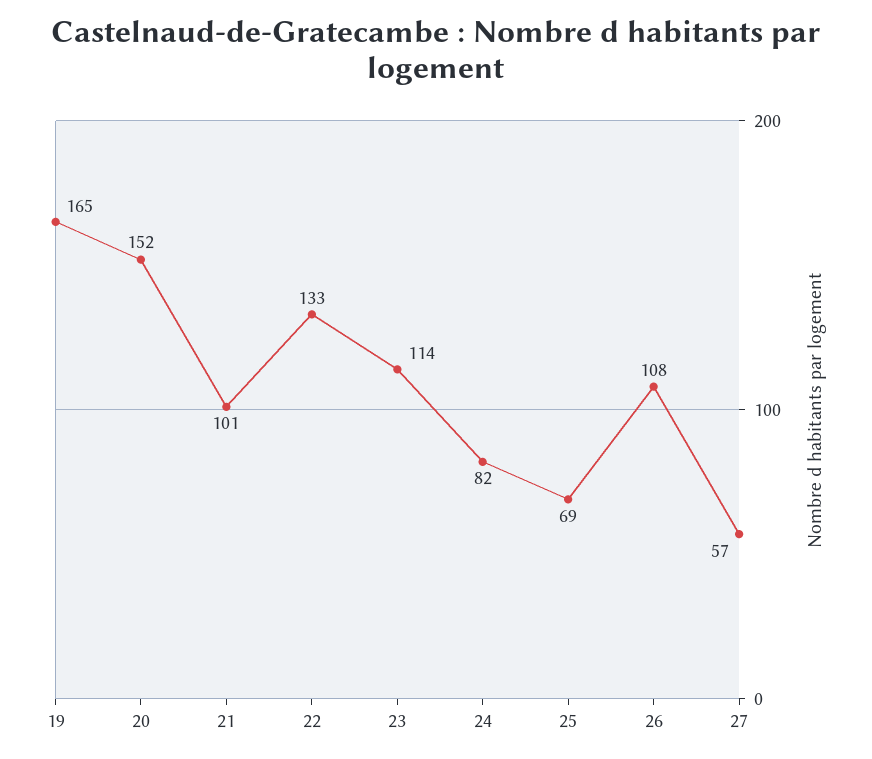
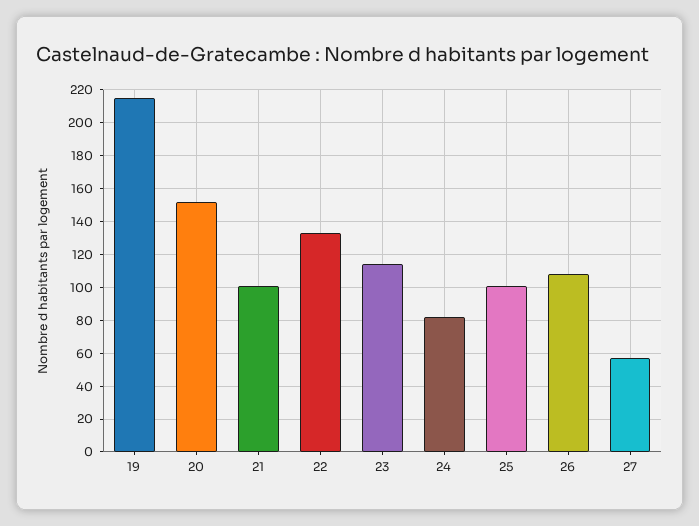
  {
-   "19": 165,
+   "19": 215,
    "20": 152,
    "21": 101,
    "22": 133,
    "23": 114,
    "24": 82,
-   "25": 69,
+   "25": 100,
    "26": 108,
    "27": 57
  }

